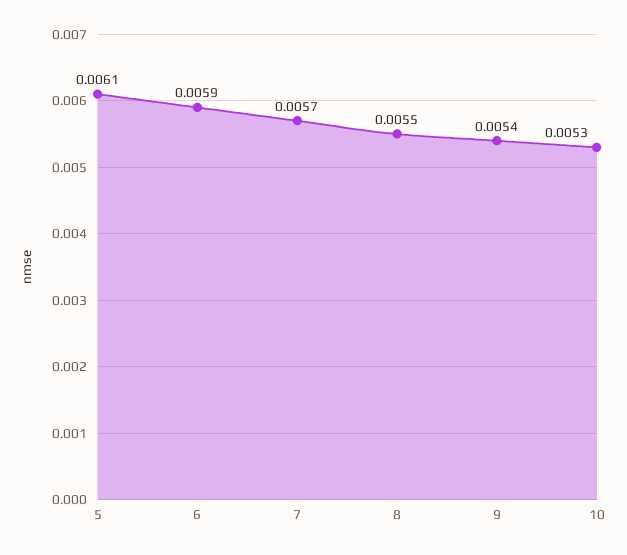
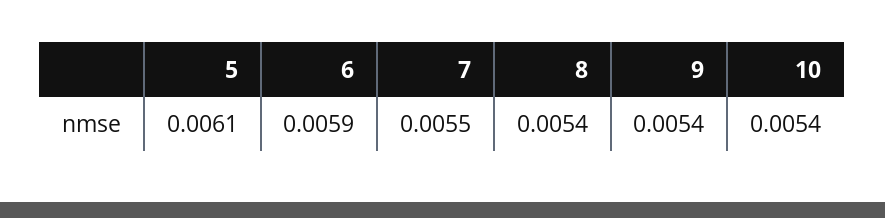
  {
    "5": 0.0061,
    "6": 0.0059,
-   "7": 0.0057,
+   "7": 0.0055,
-   "8": 0.0055,
+   "8": 0.0054,
    "9": 0.0054,
-   "10": 0.0053
+   "10": 0.0054
  }

